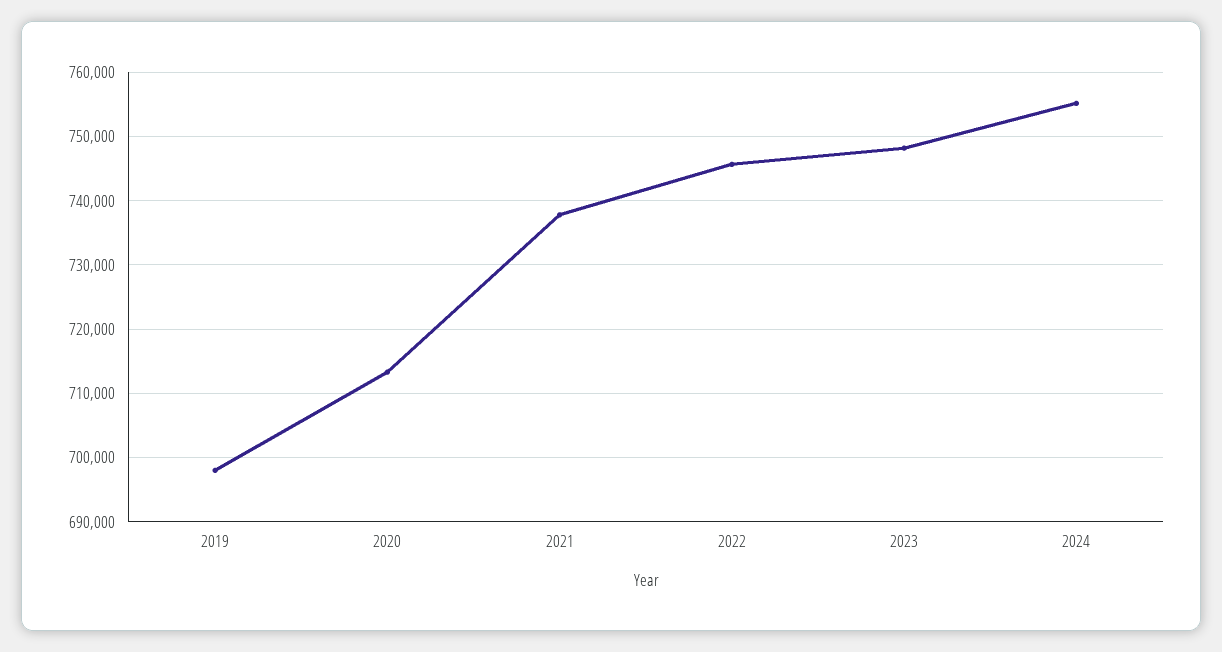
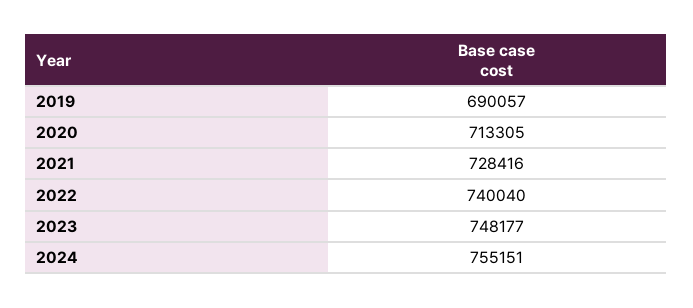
  {
-   "2019": 698000,
+   "2019": 690057,
    "2020": 713305,
-   "2021": 738000,
+   "2021": 728416,
-   "2022": 746000,
+   "2022": 740040,
    "2023": 748177,
    "2024": 755151
  }

